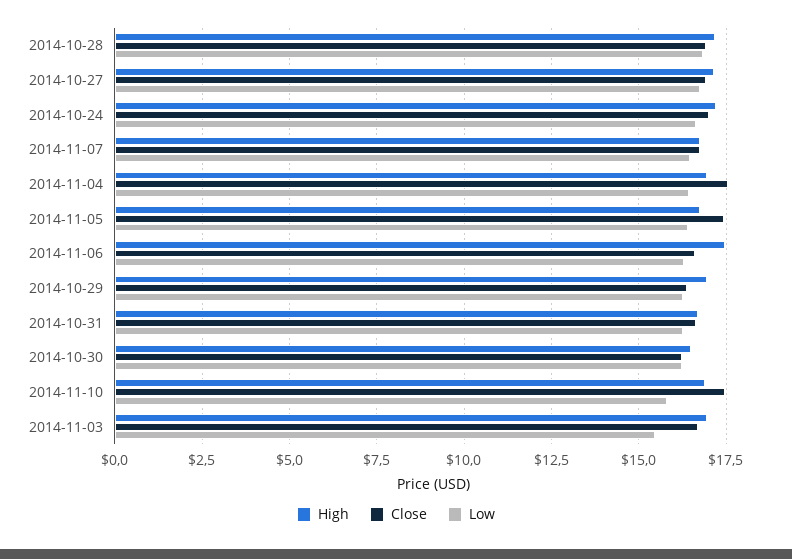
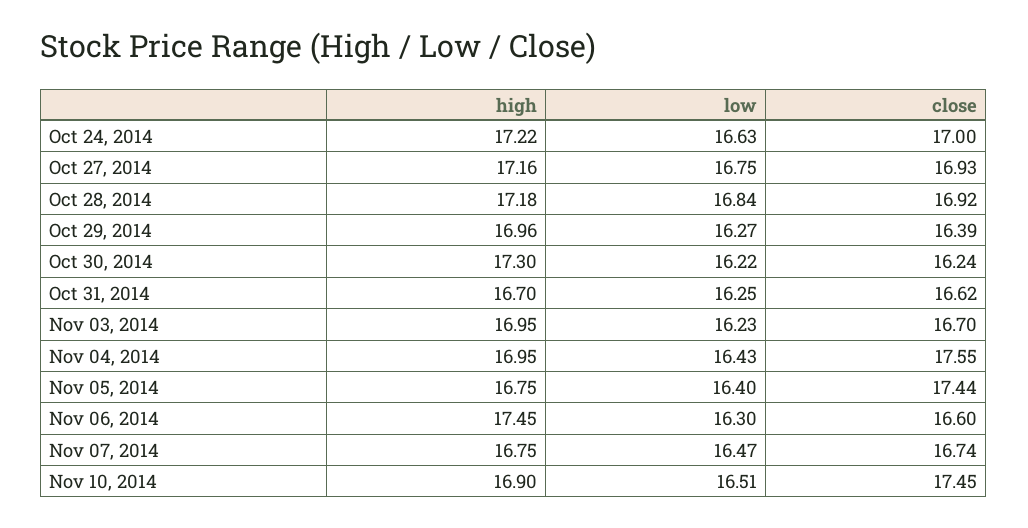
  {
    "High": {
      "2014-10-28": 17.18,
      "2014-10-27": 17.16,
      "2014-10-24": 17.22,
      "2014-11-07": 16.75,
      "2014-11-04": 16.95,
      "2014-11-05": 16.75,
      "2014-11-06": 17.45,
      "2014-10-29": 16.96,
      "2014-10-31": 16.7,
-     "2014-10-30": 16.5,
+     "2014-10-30": 17.3,
      "2014-11-10": 16.9,
      "2014-11-03": 16.95
    },
    "Close": {
      "2014-10-28": 16.92,
      "2014-10-27": 16.93,
      "2014-10-24": 17,
      "2014-11-07": 16.74,
      "2014-11-04": 17.55,
      "2014-11-05": 17.44,
      "2014-11-06": 16.6,
      "2014-10-29": 16.39,
      "2014-10-31": 16.62,
      "2014-10-30": 16.24,
      "2014-11-10": 17.45,
      "2014-11-03": 16.7
    },
    "Low": {
      "2014-10-28": 16.84,
      "2014-10-27": 16.75,
      "2014-10-24": 16.63,
      "2014-11-07": 16.47,
      "2014-11-04": 16.43,
      "2014-11-05": 16.4,
      "2014-11-06": 16.3,
      "2014-10-29": 16.27,
      "2014-10-31": 16.25,
      "2014-10-30": 16.22,
-     "2014-11-10": 15.75,
+     "2014-11-10": 16.51,
-     "2014-11-03": 15.5
+     "2014-11-03": 16.23
    }
  }

